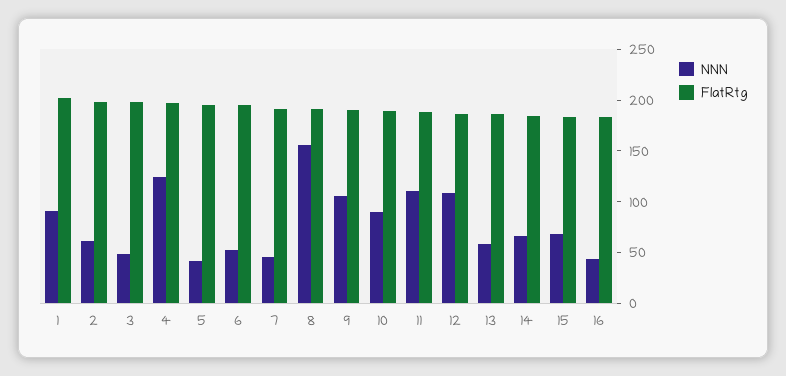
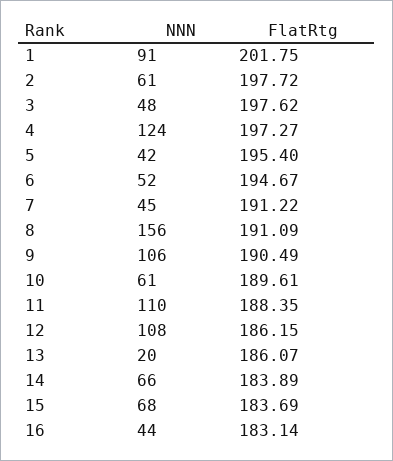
  {
    "NNN": {
      "1": 91,
      "2": 61,
      "3": 48,
      "4": 124,
      "5": 42,
      "6": 52,
      "7": 45,
      "8": 156,
      "9": 106,
-     "10": 90,
+     "10": 61,
      "11": 110,
      "12": 108,
-     "13": 60,
+     "13": 20,
      "14": 66,
      "15": 68,
      "16": 44
    },
    "FlatRtg": {
      "1": 201.75,
      "2": 197.72,
      "3": 197.62,
      "4": 197.27,
      "5": 195.4,
      "6": 194.67,
      "7": 191.22,
      "8": 191.09,
      "9": 190.49,
      "10": 189.61,
      "11": 188.35,
      "12": 186.15,
      "13": 186.07,
      "14": 183.89,
      "15": 183.69,
      "16": 183.14
    }
  }

